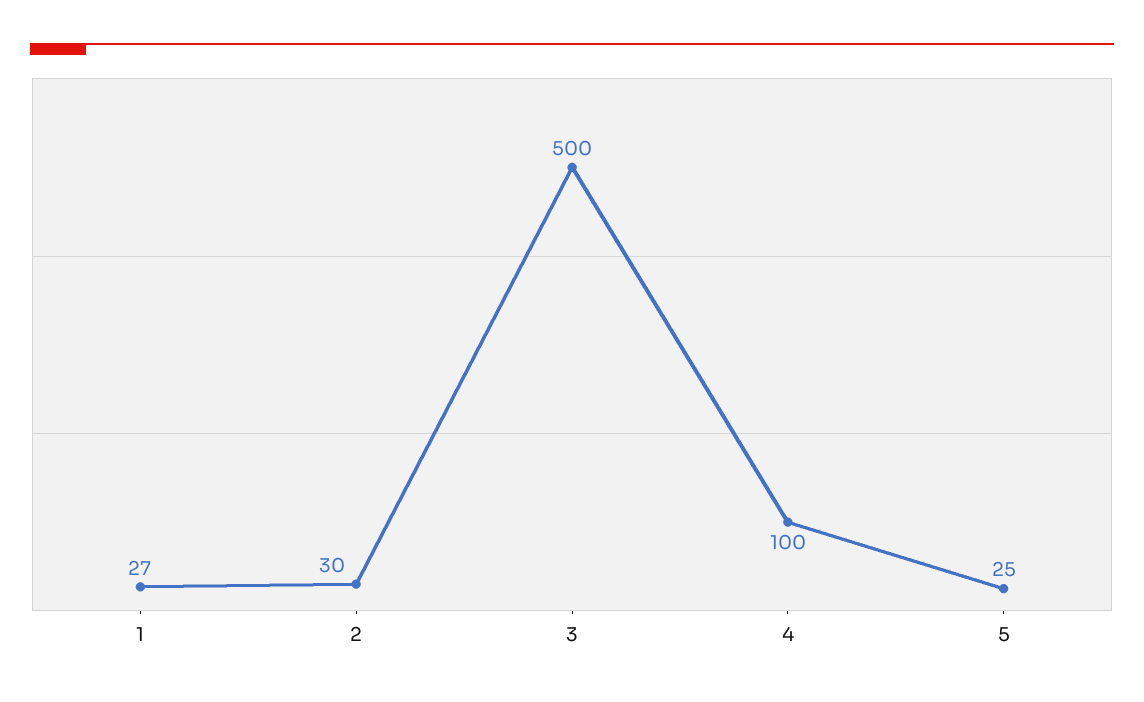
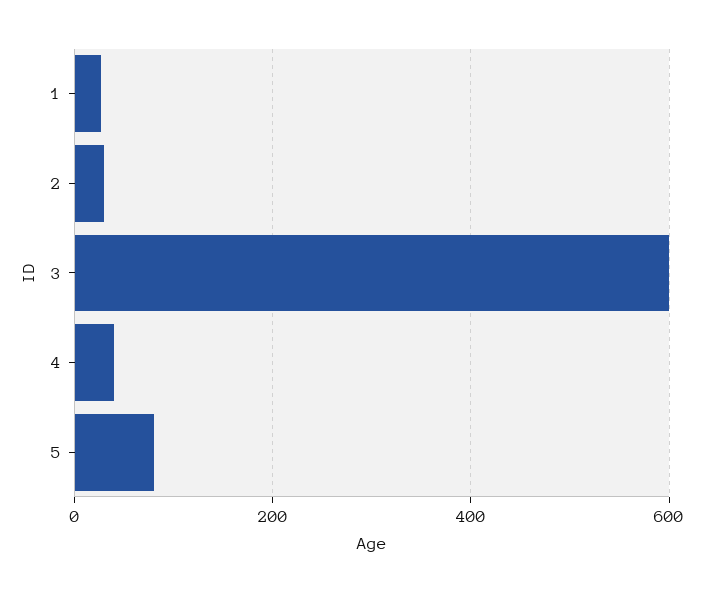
  {
    "1": 27,
    "2": 30,
-   "3": 500,
+   "3": 600,
-   "4": 100,
+   "4": 40,
-   "5": 25
+   "5": 80
  }

